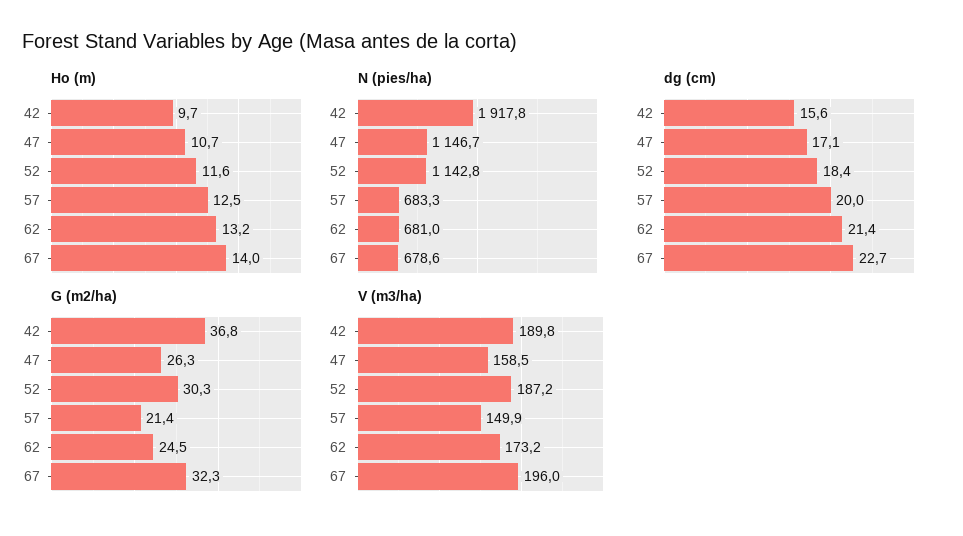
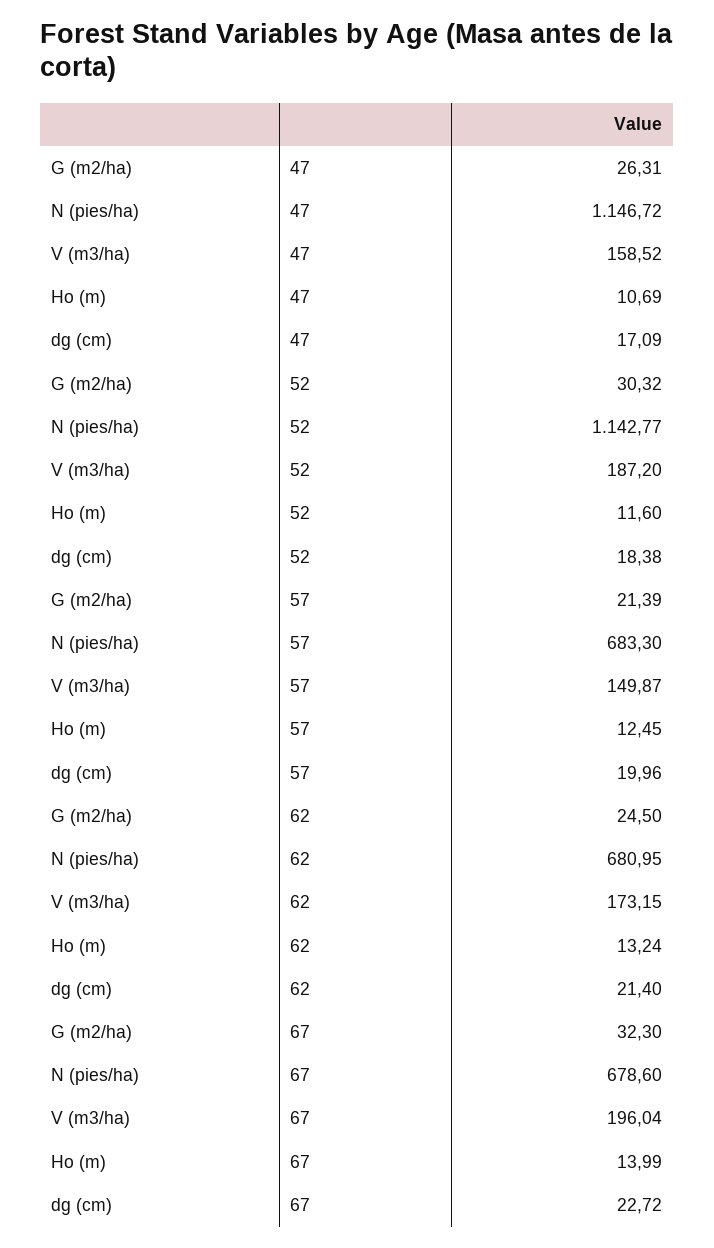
  {
    "Ho (m)": {
-     "42": 9.7,
      "47": 10.69,
      "52": 11.6,
      "57": 12.45,
      "62": 13.24,
      "67": 13.99
    },
    "N (pies/ha)": {
-     "42": 1917.8,
      "47": 1146.72,
      "52": 1142.77,
      "57": 683.3,
      "62": 680.95,
      "67": 678.6
    },
    "dg (cm)": {
-     "42": 15.6,
      "47": 17.09,
      "52": 18.38,
      "57": 19.96,
      "62": 21.4,
      "67": 22.72
    },
    "G (m2/ha)": {
-     "42": 36.8,
      "47": 26.31,
      "52": 30.32,
      "57": 21.39,
      "62": 24.5,
      "67": 32.3
    },
    "V (m3/ha)": {
-     "42": 189.8,
      "47": 158.52,
      "52": 187.2,
      "57": 149.87,
      "62": 173.15,
      "67": 196.04
    }
  }

